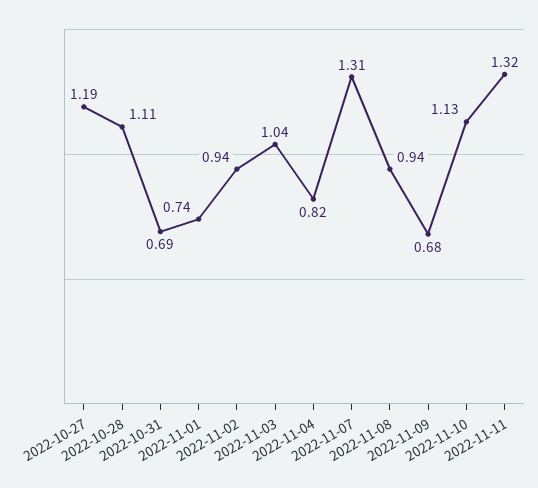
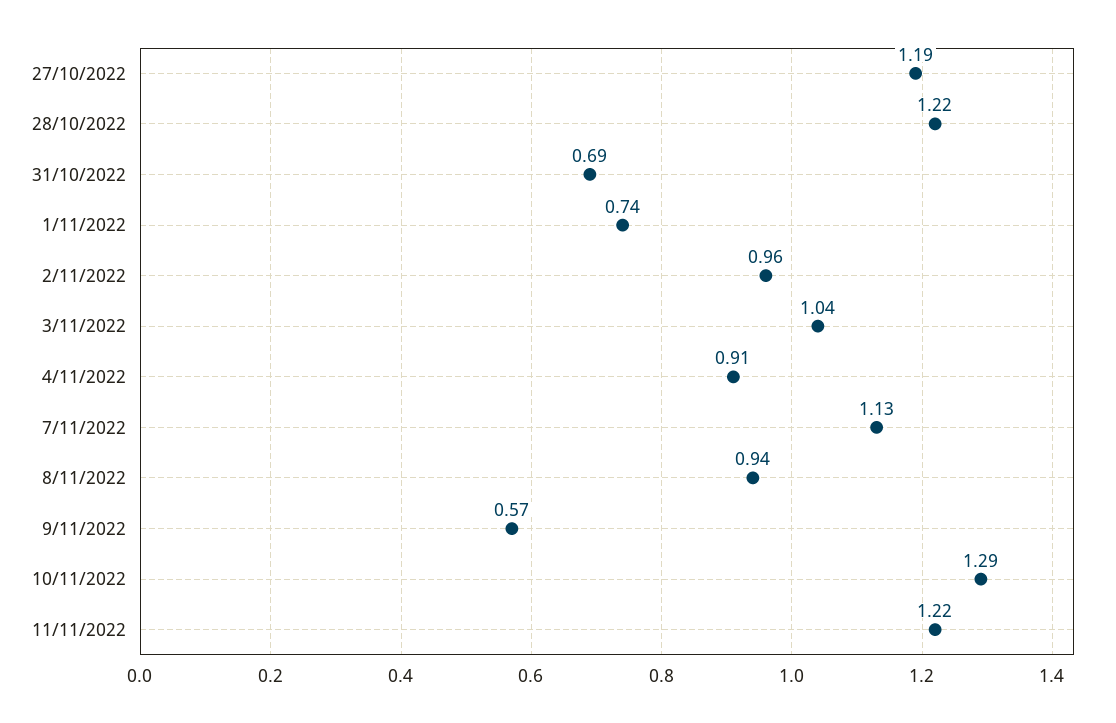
  {
    "2022-10-27": 1.19,
-   "2022-10-28": 1.11,
+   "2022-10-28": 1.22,
    "2022-10-31": 0.69,
    "2022-11-01": 0.74,
-   "2022-11-02": 0.94,
+   "2022-11-02": 0.96,
    "2022-11-03": 1.04,
-   "2022-11-04": 0.82,
+   "2022-11-04": 0.91,
-   "2022-11-07": 1.31,
+   "2022-11-07": 1.13,
    "2022-11-08": 0.94,
-   "2022-11-09": 0.68,
+   "2022-11-09": 0.57,
-   "2022-11-10": 1.13,
+   "2022-11-10": 1.29,
-   "2022-11-11": 1.32
+   "2022-11-11": 1.22
  }

